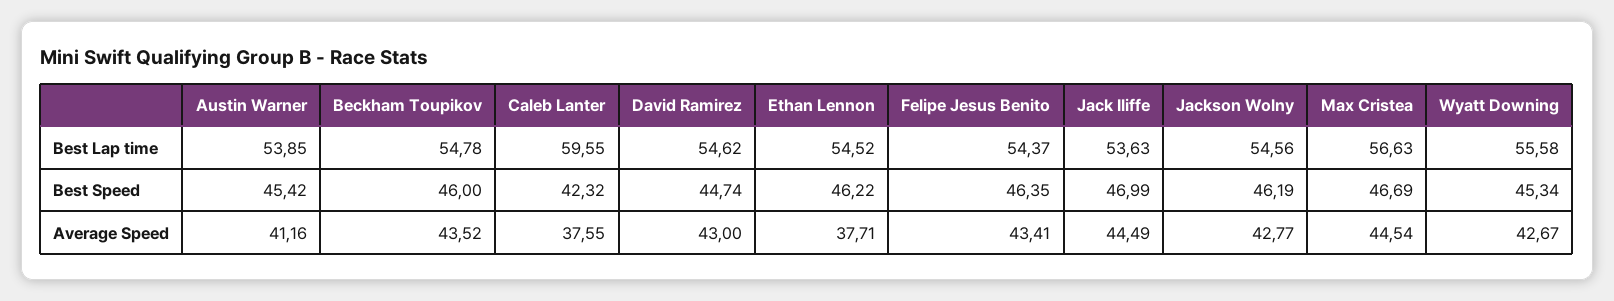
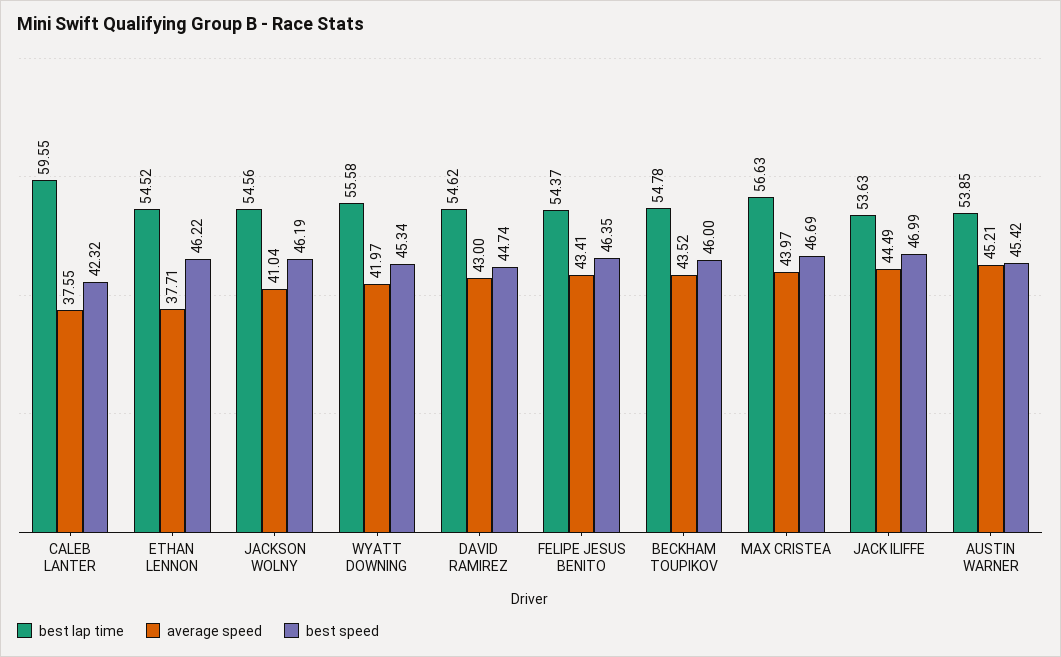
  {
    "Best Lap time": {
      "Austin Warner": 53.85,
      "Beckham Toupikov": 54.78,
      "Caleb Lanter": 59.55,
      "David Ramirez": 54.62,
      "Ethan Lennon": 54.52,
      "Felipe Jesus Benito": 54.37,
      "Jack Iliffe": 53.63,
      "Jackson Wolny": 54.56,
      "Max Cristea": 56.63,
      "Wyatt Downing": 55.58
    },
    "Best Speed": {
      "Austin Warner": 45.42,
      "Beckham Toupikov": 46,
      "Caleb Lanter": 42.32,
      "David Ramirez": 44.74,
      "Ethan Lennon": 46.22,
      "Felipe Jesus Benito": 46.35,
      "Jack Iliffe": 46.99,
      "Jackson Wolny": 46.19,
      "Max Cristea": 46.69,
      "Wyatt Downing": 45.34
    },
    "Average Speed": {
-     "Austin Warner": 41.16,
+     "Austin Warner": 45.21,
      "Beckham Toupikov": 43.52,
      "Caleb Lanter": 37.55,
      "David Ramirez": 43,
      "Ethan Lennon": 37.71,
      "Felipe Jesus Benito": 43.41,
      "Jack Iliffe": 44.49,
-     "Jackson Wolny": 42.77,
+     "Jackson Wolny": 41.04,
-     "Max Cristea": 44.54,
+     "Max Cristea": 43.97,
-     "Wyatt Downing": 42.67
+     "Wyatt Downing": 41.97
    }
  }

